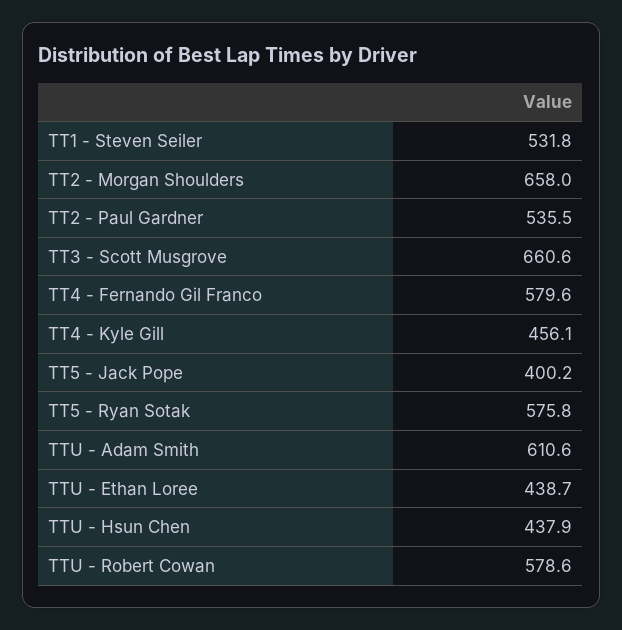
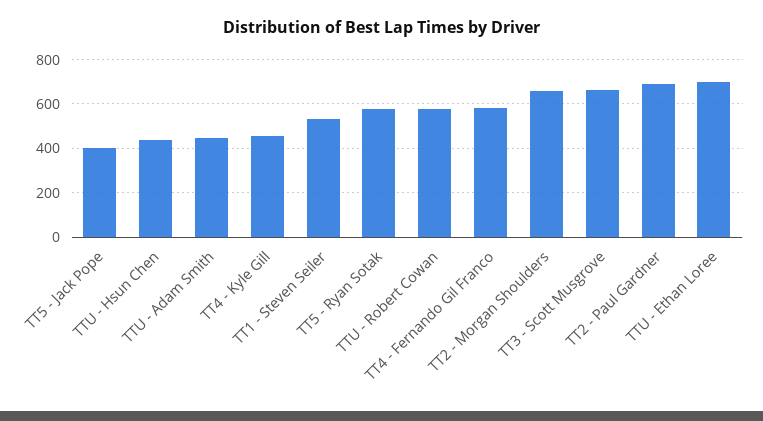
  {
    "TT1 - Steven Seiler": 531.8,
    "TT2 - Morgan Shoulders": 658,
-   "TT2 - Paul Gardner": 535.5,
+   "TT2 - Paul Gardner": 700,
    "TT3 - Scott Musgrove": 660.6,
    "TT4 - Fernando Gil Franco": 579.6,
    "TT4 - Kyle Gill": 456.1,
    "TT5 - Jack Pope": 400.2,
    "TT5 - Ryan Sotak": 575.8,
-   "TTU - Adam Smith": 610.6,
+   "TTU - Adam Smith": 450,
-   "TTU - Ethan Loree": 438.7,
+   "TTU - Ethan Loree": 700,
    "TTU - Hsun Chen": 437.9,
    "TTU - Robert Cowan": 578.6
  }

